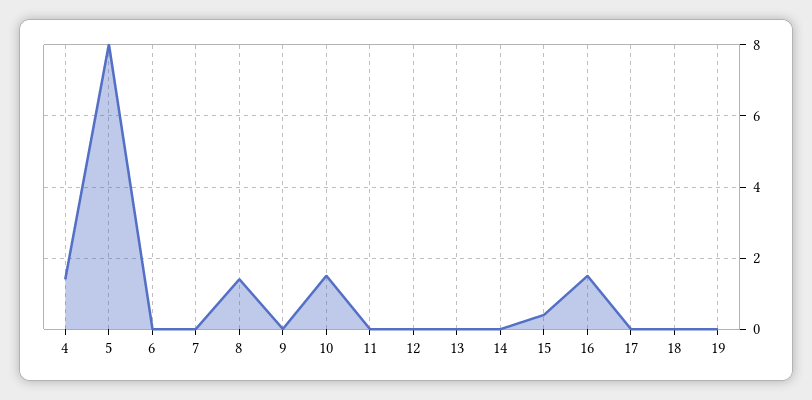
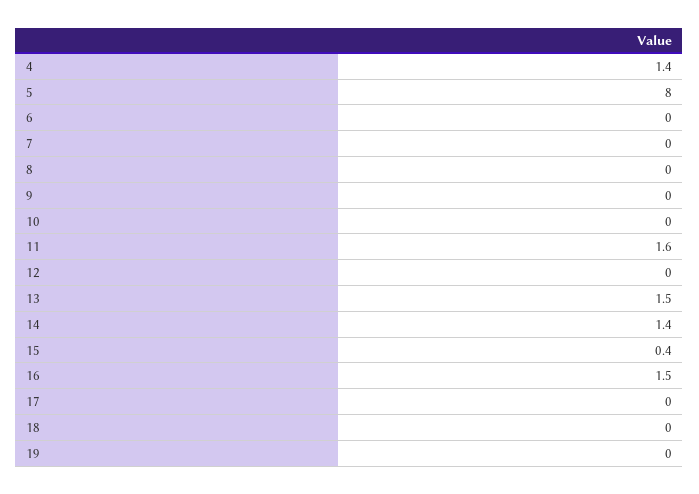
  {
    "4": 1.4,
    "5": 8,
    "6": 0,
    "7": 0,
-   "8": 1.5,
+   "8": 0,
    "9": 0,
-   "10": 1.5,
+   "10": 0,
-   "11": 0,
+   "11": 1.6,
    "12": 0,
-   "13": 0,
+   "13": 1.5,
-   "14": 0,
+   "14": 1.4,
    "15": 0.4,
    "16": 1.5,
    "17": 0,
    "18": 0,
    "19": 0
  }

